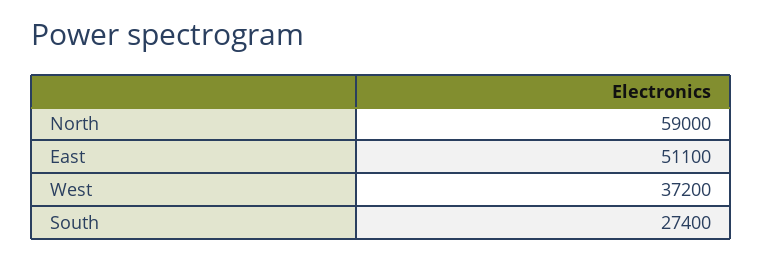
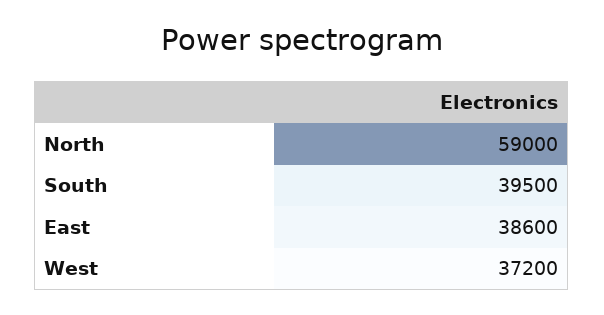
  {
    "North": 59000,
-   "East": 51100,
+   "East": 38600,
    "West": 37200,
-   "South": 27400
+   "South": 39500
  }

